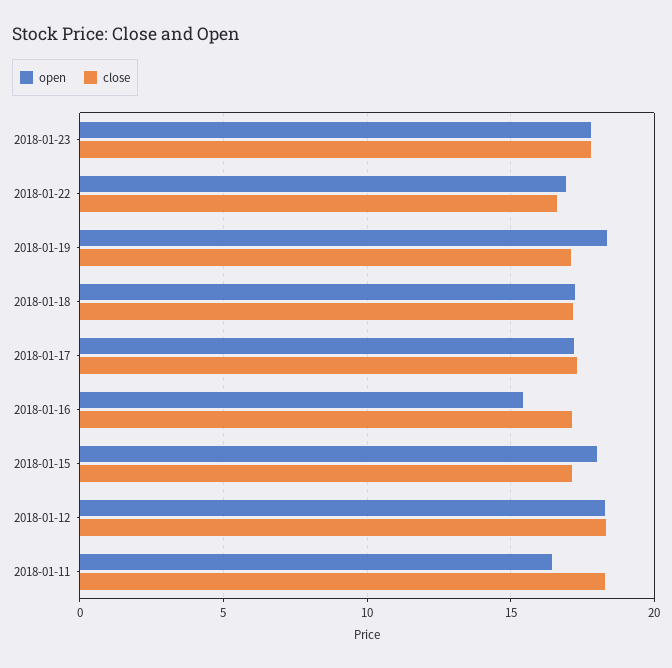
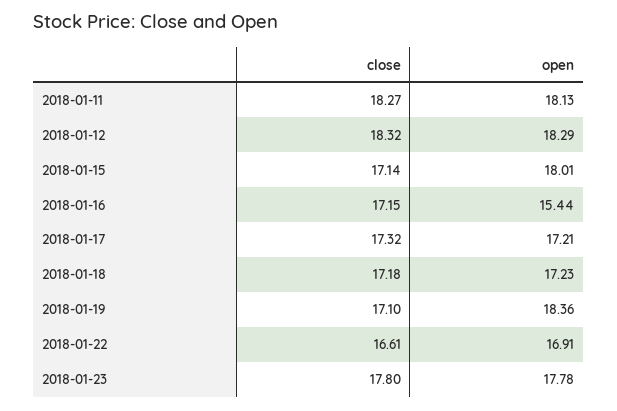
  {
    "open": {
      "2018-01-23": 17.78,
      "2018-01-22": 16.91,
      "2018-01-19": 18.36,
      "2018-01-18": 17.23,
      "2018-01-17": 17.21,
      "2018-01-16": 15.44,
      "2018-01-15": 18.01,
      "2018-01-12": 18.29,
-     "2018-01-11": 16.5
+     "2018-01-11": 18.13
    },
    "close": {
      "2018-01-23": 17.8,
      "2018-01-22": 16.61,
      "2018-01-19": 17.1,
      "2018-01-18": 17.18,
      "2018-01-17": 17.32,
      "2018-01-16": 17.15,
      "2018-01-15": 17.14,
      "2018-01-12": 18.32,
      "2018-01-11": 18.27
    }
  }

